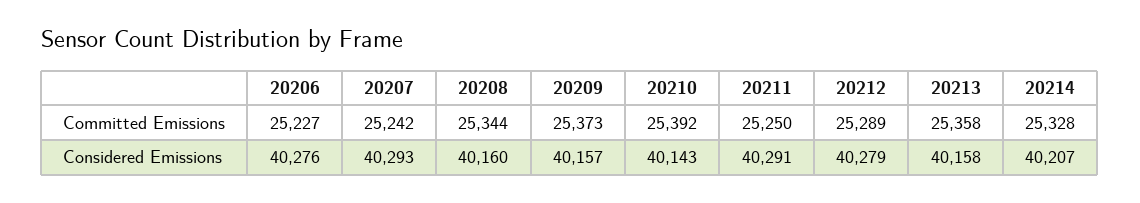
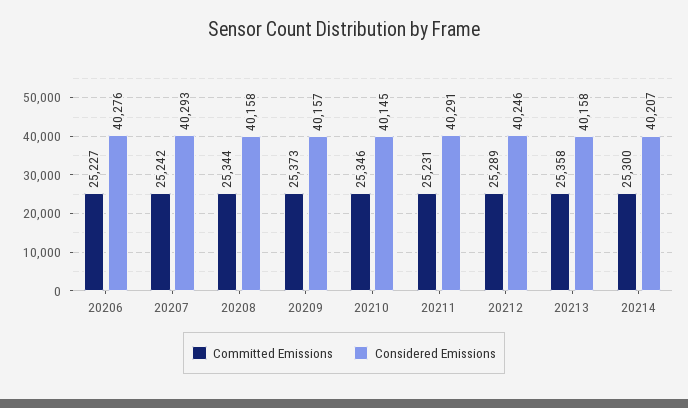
  {
    "Committed Emissions": {
      "20206": 25227,
      "20207": 25242,
      "20208": 25344,
      "20209": 25373,
-     "20210": 25392,
+     "20210": 25346,
-     "20211": 25250,
+     "20211": 25231,
      "20212": 25289,
      "20213": 25358,
-     "20214": 25328
+     "20214": 25300
    },
    "Considered Emissions": {
      "20206": 40276,
      "20207": 40293,
-     "20208": 40160,
+     "20208": 40158,
      "20209": 40157,
-     "20210": 40143,
+     "20210": 40145,
      "20211": 40291,
-     "20212": 40279,
+     "20212": 40246,
      "20213": 40158,
      "20214": 40207
    }
  }

